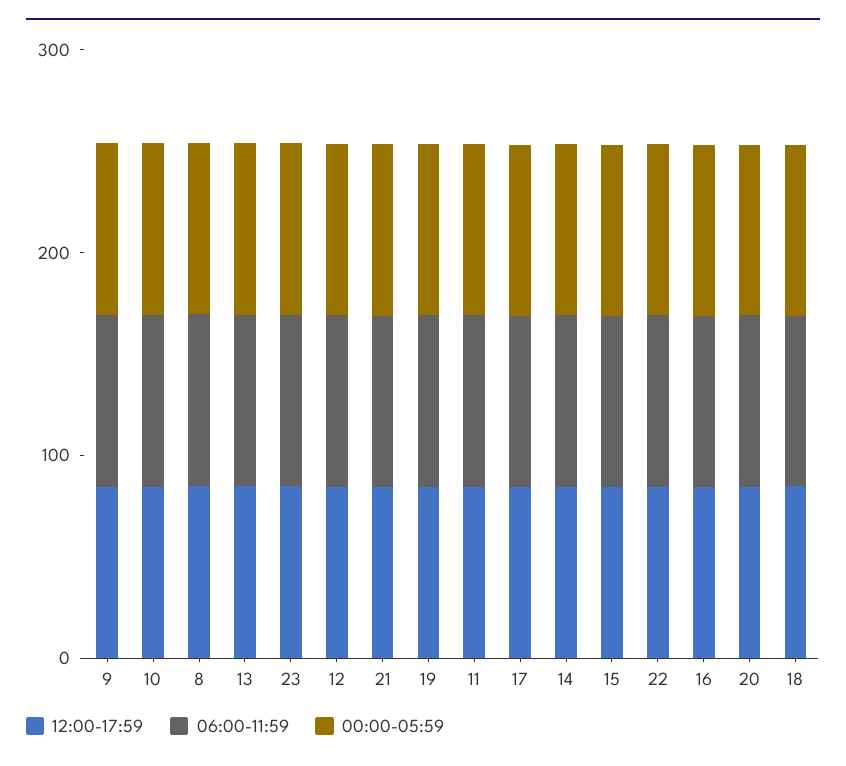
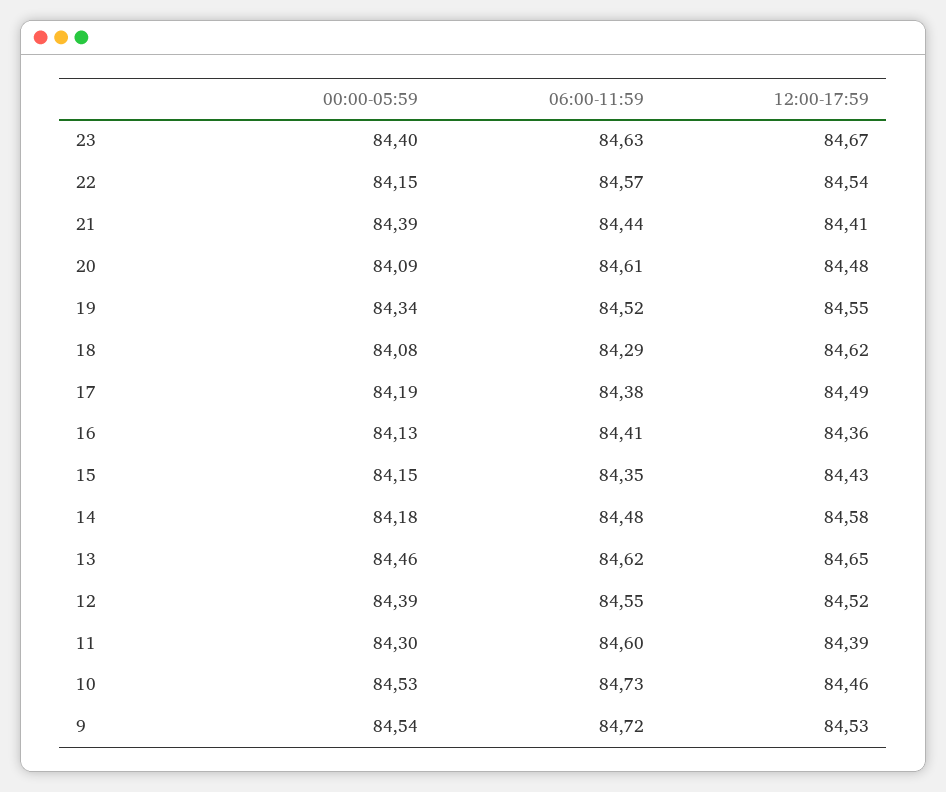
  {
    "12:00-17:59": {
      "9": 84.53,
      "10": 84.46,
-     "8": 80,
      "13": 84.65,
      "23": 84.67,
      "12": 84.52,
      "21": 84.41,
      "19": 84.55,
      "11": 84.39,
      "17": 84.49,
      "14": 84.58,
      "15": 84.43,
      "22": 84.54,
      "16": 84.36,
      "20": 84.48,
      "18": 84.62
    },
    "06:00-11:59": {
      "9": 84.72,
      "10": 84.73,
-     "8": 80,
      "13": 84.62,
      "23": 84.63,
      "12": 84.55,
      "21": 84.44,
      "19": 84.52,
      "11": 84.6,
      "17": 84.38,
      "14": 84.48,
      "15": 84.35,
      "22": 84.57,
      "16": 84.41,
      "20": 84.61,
      "18": 84.29
    },
    "00:00-05:59": {
      "9": 84.54,
      "10": 84.53,
-     "8": 80,
      "13": 84.46,
      "23": 84.4,
      "12": 84.39,
      "21": 84.39,
      "19": 84.34,
      "11": 84.3,
      "17": 84.19,
      "14": 84.18,
      "15": 84.15,
      "22": 84.15,
      "16": 84.13,
      "20": 84.09,
      "18": 84.08
    }
  }

